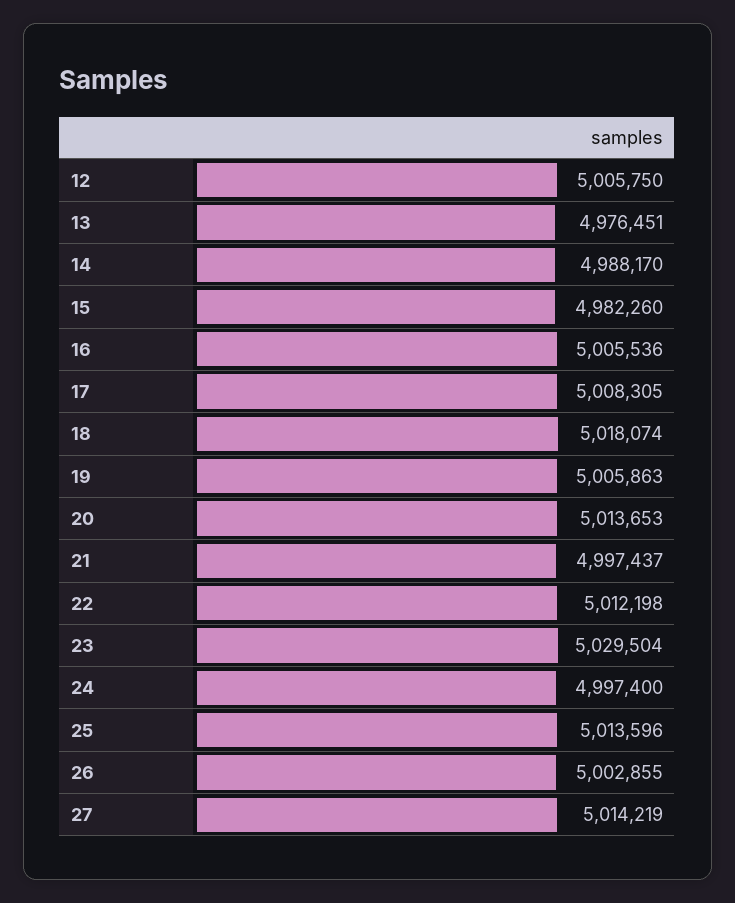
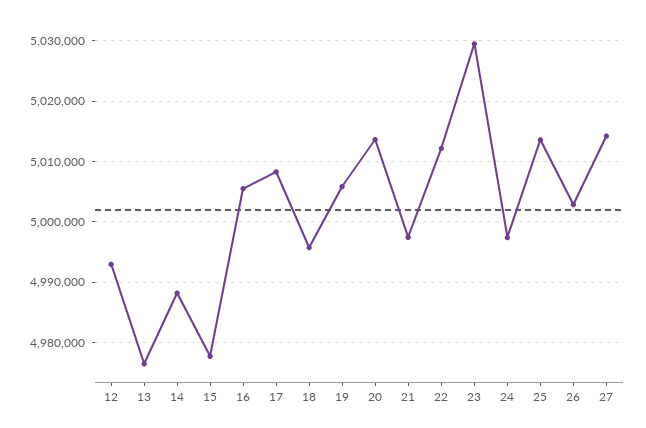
  {
-   "12": 5005750,
+   "12": 4993000,
    "13": 4976451,
    "14": 4988170,
-   "15": 4982260,
+   "15": 4978000,
    "16": 5005536,
    "17": 5008305,
-   "18": 5018074,
+   "18": 4996000,
    "19": 5005863,
    "20": 5013653,
    "21": 4997437,
    "22": 5012198,
    "23": 5029504,
    "24": 4997400,
    "25": 5013596,
    "26": 5002855,
    "27": 5014219
  }

